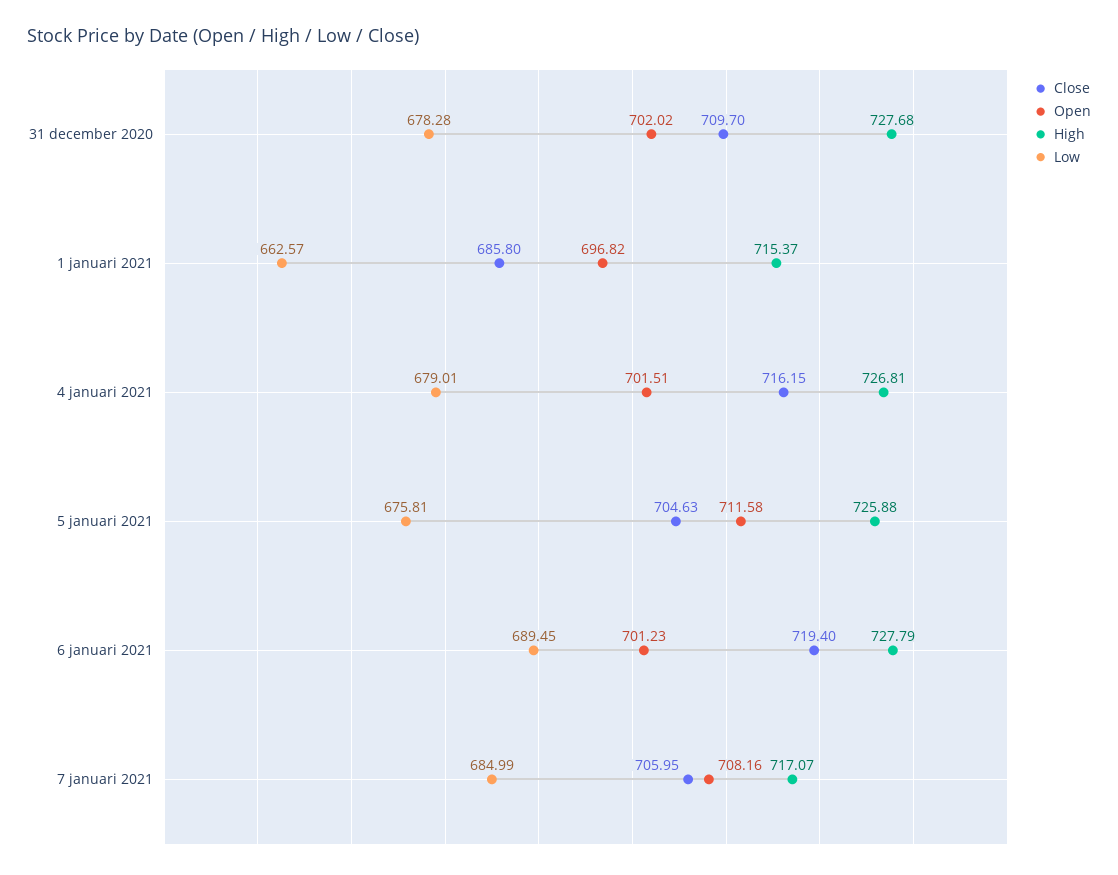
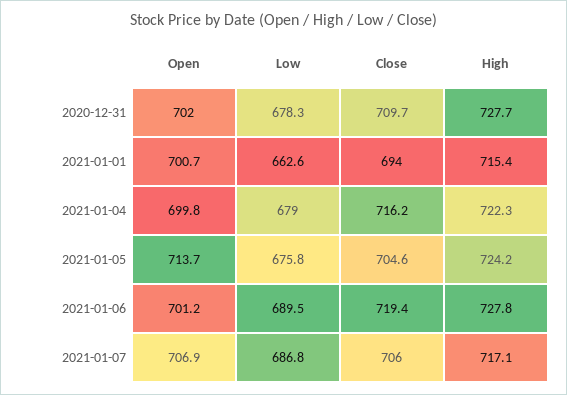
  {
    "Close": {
      "31 december 2020": 709.7,
-     "1 januari 2021": 685.8,
+     "1 januari 2021": 694,
      "4 januari 2021": 716.15,
      "5 januari 2021": 704.63,
      "6 januari 2021": 719.4,
      "7 januari 2021": 705.95
    },
    "Open": {
      "31 december 2020": 702.02,
-     "1 januari 2021": 696.82,
+     "1 januari 2021": 700.7,
-     "4 januari 2021": 701.51,
+     "4 januari 2021": 699.8,
-     "5 januari 2021": 711.58,
+     "5 januari 2021": 713.7,
      "6 januari 2021": 701.23,
-     "7 januari 2021": 708.16
+     "7 januari 2021": 706.9
    },
    "High": {
      "31 december 2020": 727.68,
      "1 januari 2021": 715.37,
-     "4 januari 2021": 726.81,
+     "4 januari 2021": 722.3,
-     "5 januari 2021": 725.88,
+     "5 januari 2021": 724.2,
      "6 januari 2021": 727.79,
      "7 januari 2021": 717.07
    },
    "Low": {
      "31 december 2020": 678.28,
      "1 januari 2021": 662.57,
      "4 januari 2021": 679.01,
      "5 januari 2021": 675.81,
      "6 januari 2021": 689.45,
-     "7 januari 2021": 684.99
+     "7 januari 2021": 686.8
    }
  }

